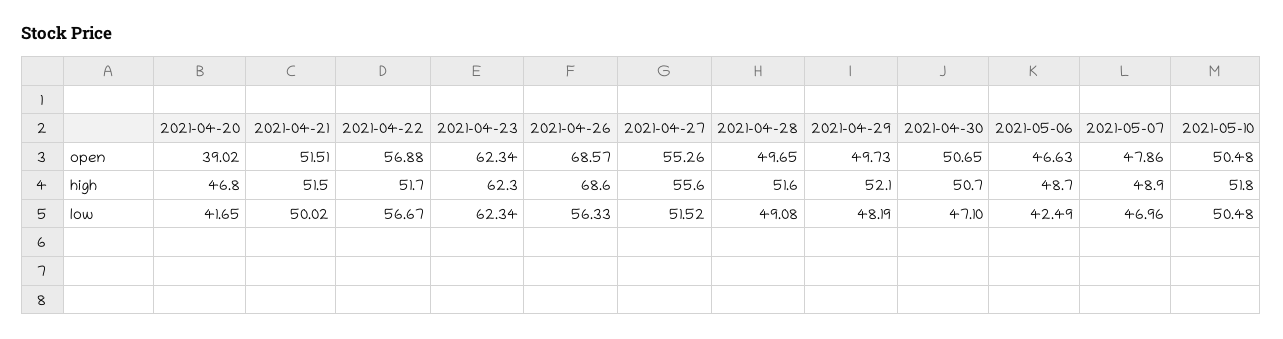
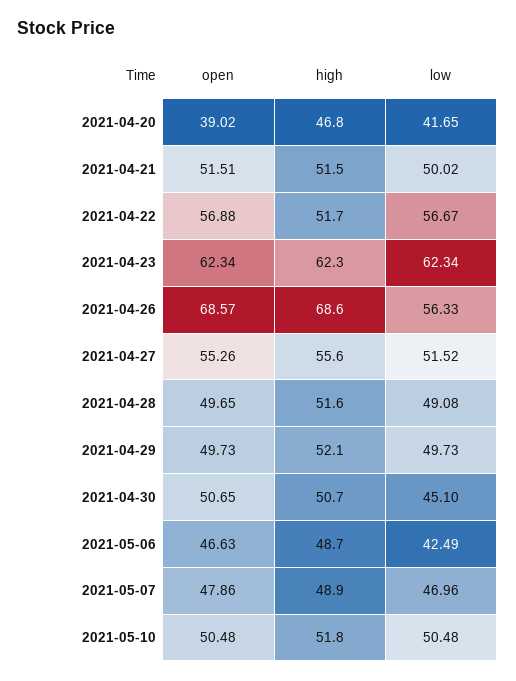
  {
    "2021-04-20": {
      "open": 39.02,
      "high": 46.8,
      "low": 41.65
    },
    "2021-04-21": {
      "open": 51.51,
      "high": 51.5,
      "low": 50.02
    },
    "2021-04-22": {
      "open": 56.88,
      "high": 51.7,
      "low": 56.67
    },
    "2021-04-23": {
      "open": 62.34,
      "high": 62.3,
      "low": 62.34
    },
    "2021-04-26": {
      "open": 68.57,
      "high": 68.6,
      "low": 56.33
    },
    "2021-04-27": {
      "open": 55.26,
      "high": 55.6,
      "low": 51.52
    },
    "2021-04-28": {
      "open": 49.65,
      "high": 51.6,
      "low": 49.08
    },
    "2021-04-29": {
      "open": 49.73,
      "high": 52.1,
-     "low": 48.19
+     "low": 49.73
    },
    "2021-04-30": {
      "open": 50.65,
      "high": 50.7,
-     "low": 47.1
+     "low": 45.1
    },
    "2021-05-06": {
      "open": 46.63,
      "high": 48.7,
      "low": 42.49
    },
    "2021-05-07": {
      "open": 47.86,
      "high": 48.9,
      "low": 46.96
    },
    "2021-05-10": {
      "open": 50.48,
      "high": 51.8,
      "low": 50.48
    }
  }

